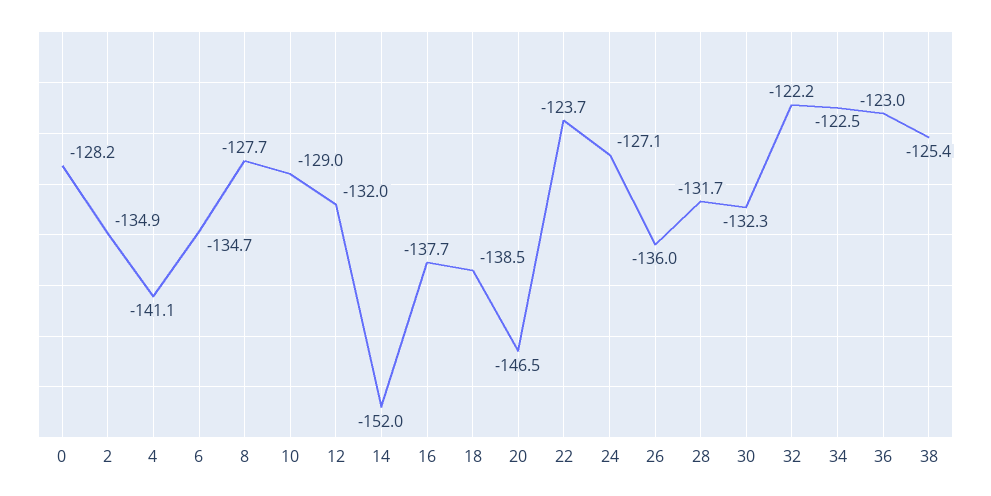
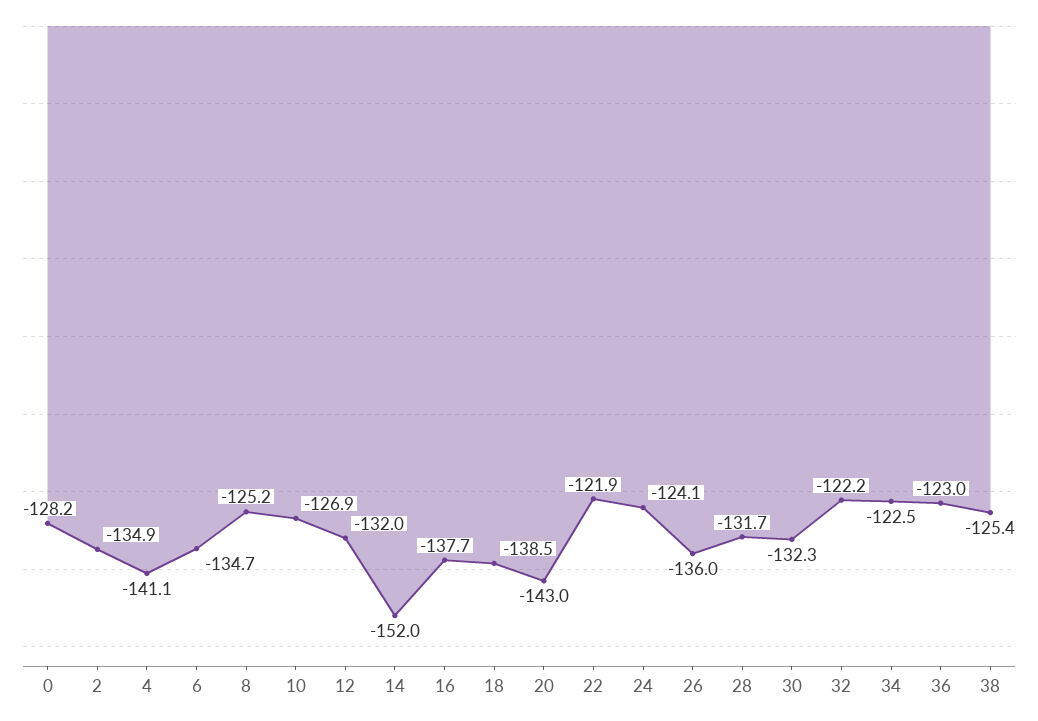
  {
    "0": -128.2,
    "2": -134.9,
    "4": -141.1,
    "6": -134.7,
-   "8": -127.7,
+   "8": -125.2,
-   "10": -129,
+   "10": -126.9,
    "12": -132,
    "14": -152,
    "16": -137.7,
    "18": -138.5,
-   "20": -146.5,
+   "20": -143,
-   "22": -123.7,
+   "22": -121.9,
-   "24": -127.1,
+   "24": -124.1,
    "26": -136,
    "28": -131.7,
    "30": -132.3,
    "32": -122.2,
    "34": -122.5,
    "36": -123,
    "38": -125.4
  }

